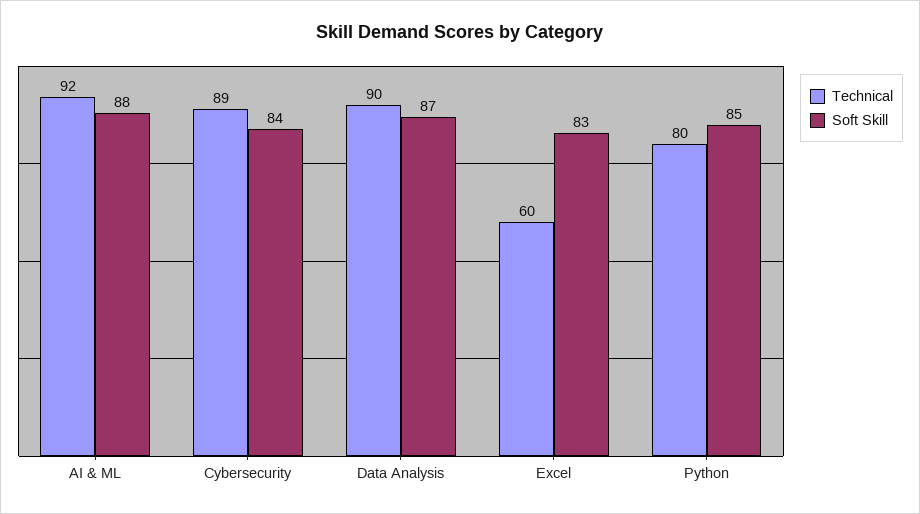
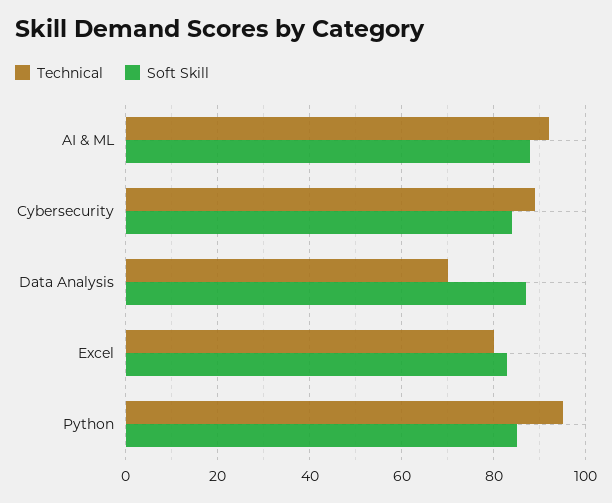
  {
    "Technical": {
      "AI & ML": 92,
      "Cybersecurity": 89,
-     "Data Analysis": 90,
+     "Data Analysis": 70,
-     "Excel": 60,
+     "Excel": 80,
-     "Python": 80
+     "Python": 95
    },
    "Soft Skill": {
      "AI & ML": 88,
      "Cybersecurity": 84,
      "Data Analysis": 87,
      "Excel": 83,
      "Python": 85
    }
  }

